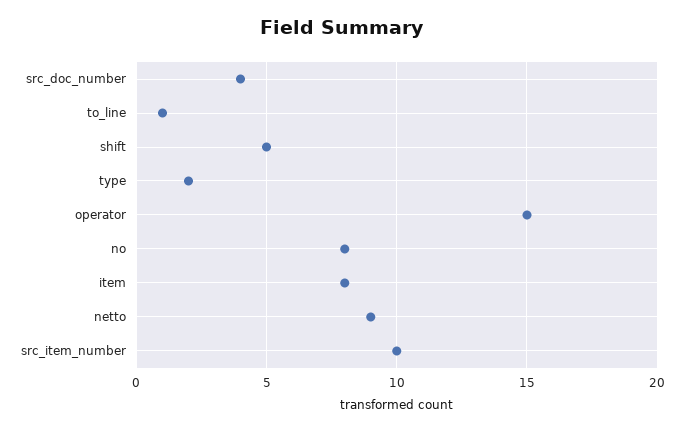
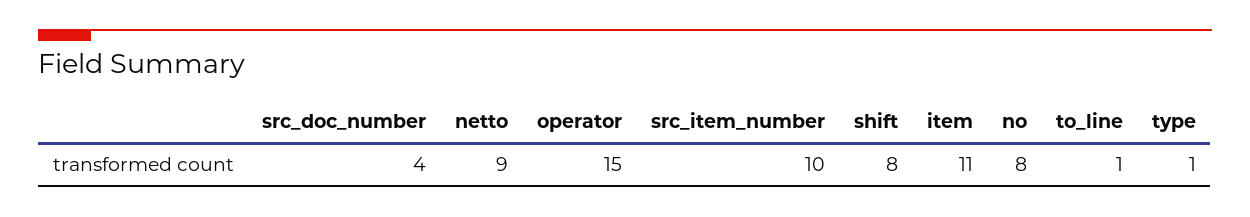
  {
    "src_doc_number": 4,
    "to_line": 1,
-   "shift": 5,
+   "shift": 8,
-   "type": 2,
+   "type": 1,
    "operator": 15,
    "no": 8,
-   "item": 8,
+   "item": 11,
    "netto": 9,
    "src_item_number": 10
  }

